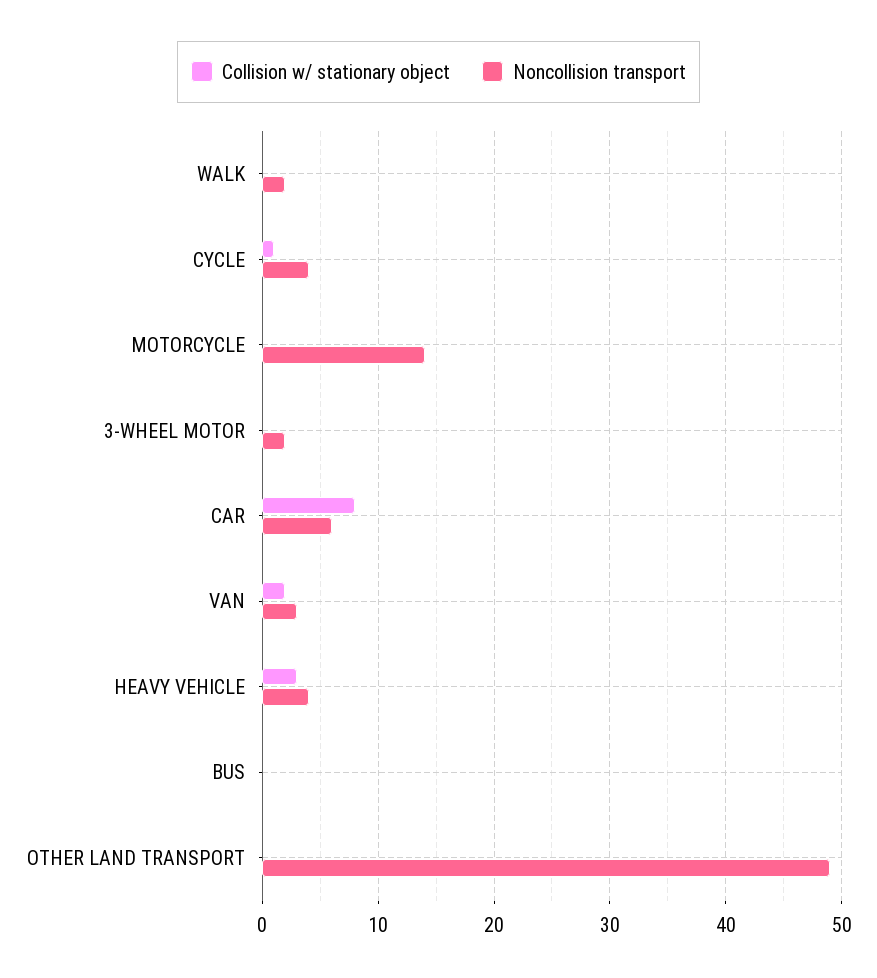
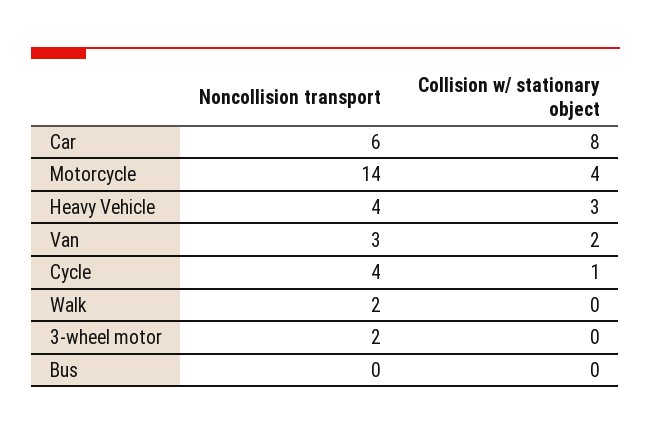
  {
    "Collision w/ stationary object": {
      "WALK": 0,
      "CYCLE": 1,
-     "MOTORCYCLE": 0,
+     "MOTORCYCLE": 4,
      "3-WHEEL MOTOR": 0,
      "CAR": 8,
      "VAN": 2,
      "HEAVY VEHICLE": 3,
-     "BUS": 0,
+     "BUS": 0
-     "OTHER LAND TRANSPORT": 0
    },
    "Noncollision transport": {
      "WALK": 2,
      "CYCLE": 4,
      "MOTORCYCLE": 14,
      "3-WHEEL MOTOR": 2,
      "CAR": 6,
      "VAN": 3,
      "HEAVY VEHICLE": 4,
-     "BUS": 0,
+     "BUS": 0
-     "OTHER LAND TRANSPORT": 49
    }
  }

